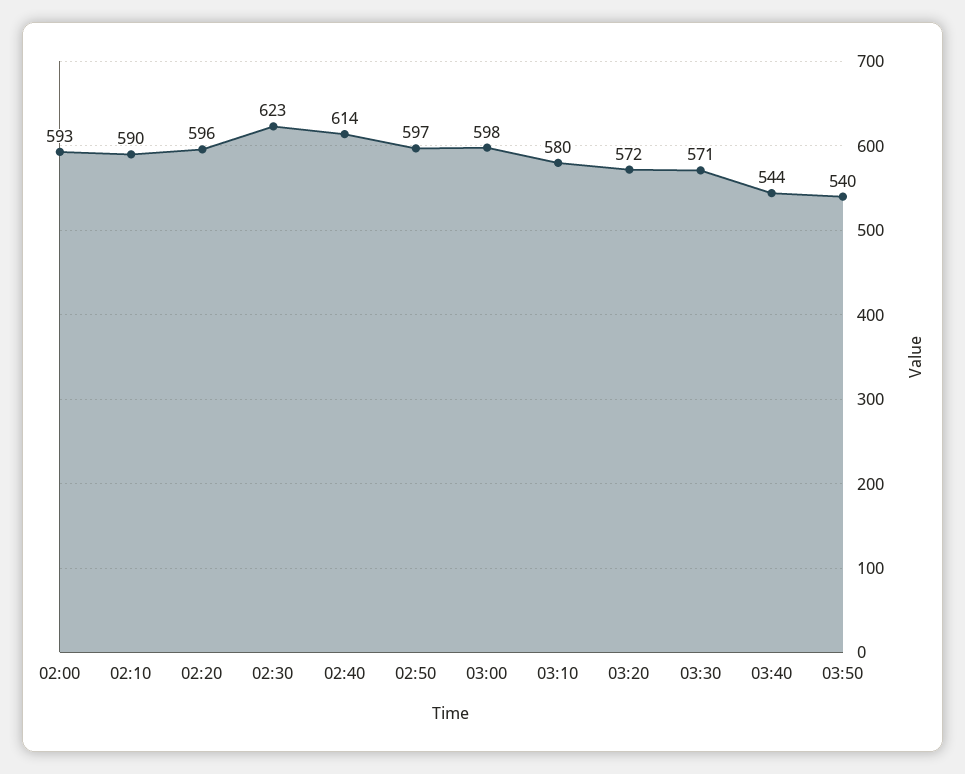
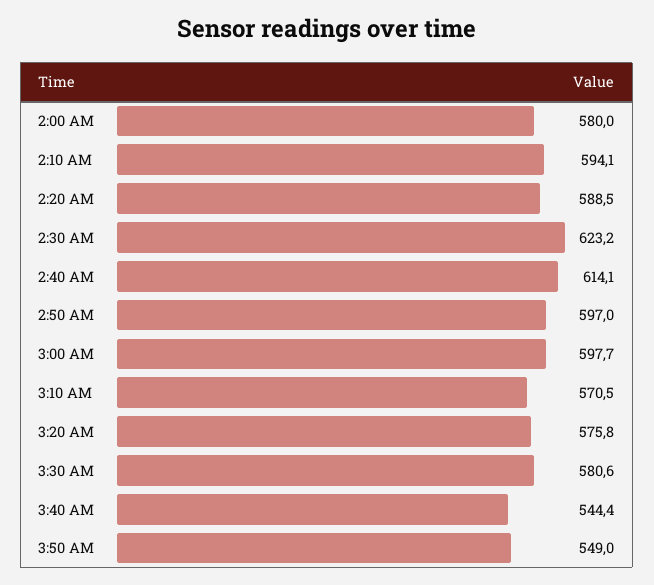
  {
-   "02:00": 593,
+   "02:00": 580,
-   "02:10": 590,
+   "02:10": 594.1,
-   "02:20": 596,
+   "02:20": 588.5,
    "02:30": 623.2,
    "02:40": 614.1,
    "02:50": 597,
    "03:00": 597.7,
-   "03:10": 580,
+   "03:10": 570.5,
-   "03:20": 572,
+   "03:20": 575.8,
-   "03:30": 571,
+   "03:30": 580.6,
    "03:40": 544.4,
-   "03:50": 540
+   "03:50": 549
  }

